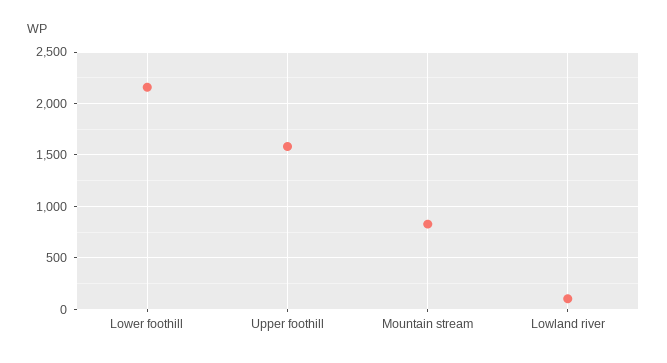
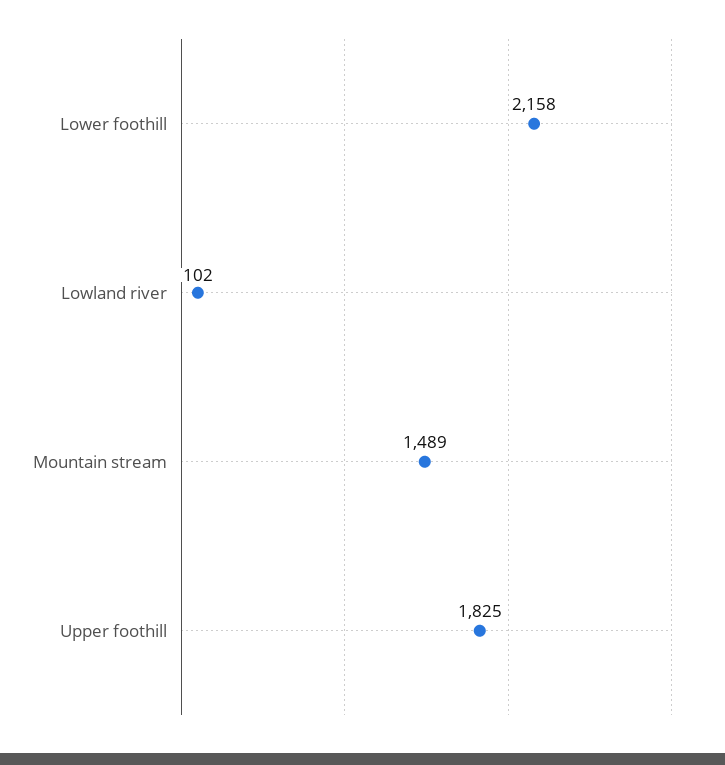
  {
    "Lower foothill": 2158,
-   "Upper foothill": 1600,
+   "Upper foothill": 1825,
-   "Mountain stream": 800,
+   "Mountain stream": 1489,
    "Lowland river": 102
  }

